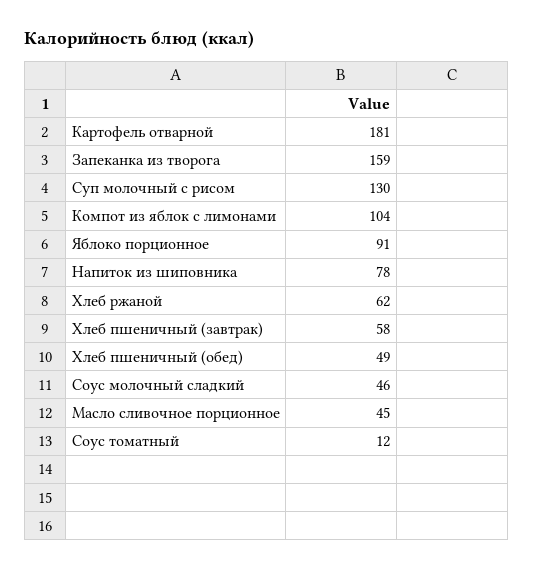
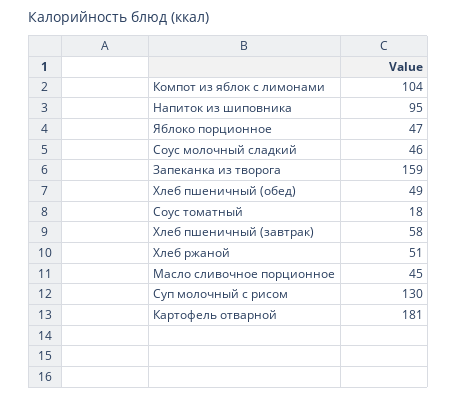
  {
    "Картофель отварной": 181,
    "Запеканка из творога": 159,
    "Суп молочный с рисом": 130,
    "Компот из яблок с лимонами": 104,
-   "Яблоко порционное": 91,
+   "Яблоко порционное": 47,
-   "Напиток из шиповника": 78,
+   "Напиток из шиповника": 95,
-   "Хлеб ржаной": 62,
+   "Хлеб ржаной": 51,
    "Хлеб пшеничный (завтрак)": 58,
    "Хлеб пшеничный (обед)": 49,
    "Соус молочный сладкий": 46,
    "Масло сливочное порционное": 45,
-   "Соус томатный": 12
+   "Соус томатный": 18
  }

